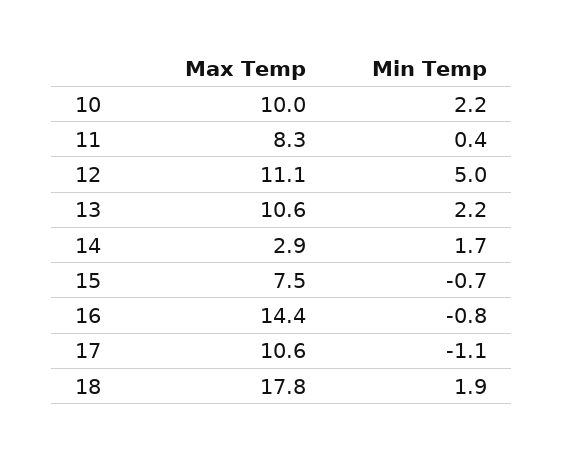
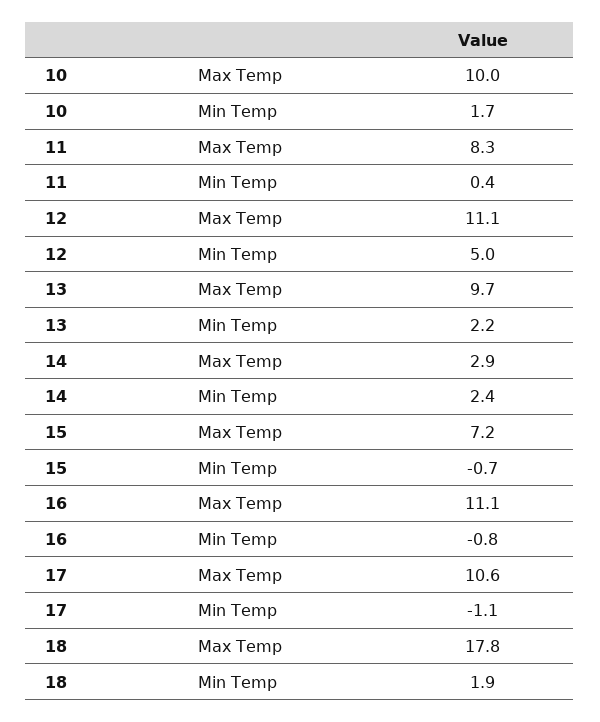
  {
    "Max Temp": {
      "10": 10,
      "11": 8.3,
      "12": 11.1,
-     "13": 10.6,
+     "13": 9.7,
      "14": 2.9,
-     "15": 7.5,
+     "15": 7.2,
-     "16": 14.4,
+     "16": 11.1,
      "17": 10.6,
      "18": 17.8
    },
    "Min Temp": {
-     "10": 2.2,
+     "10": 1.7,
      "11": 0.4,
      "12": 5,
      "13": 2.2,
-     "14": 1.7,
+     "14": 2.4,
      "15": -0.7,
      "16": -0.8,
      "17": -1.1,
      "18": 1.9
    }
  }

